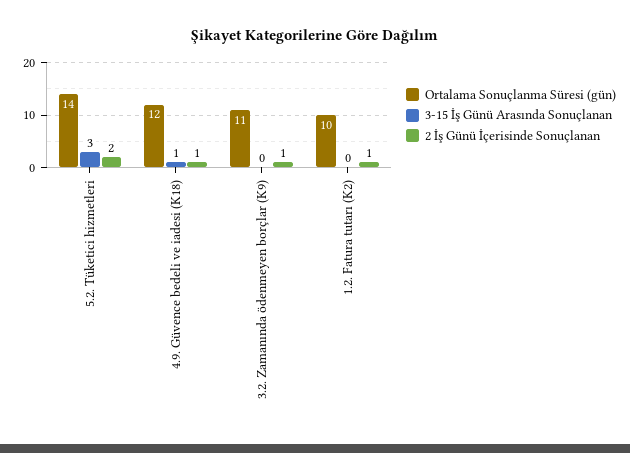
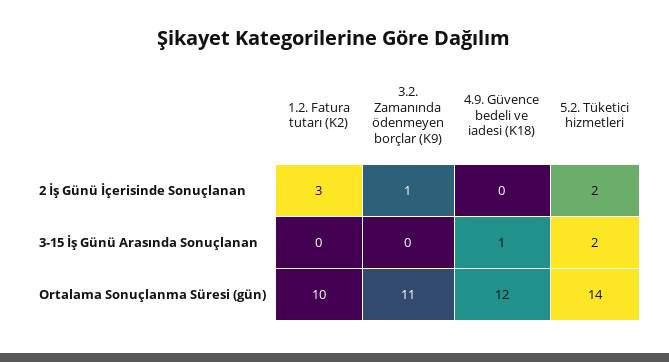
  {
    "Ortalama Sonuçlanma Süresi (gün)": {
      "5.2. Tüketici hizmetleri": 14,
      "4.9. Güvence bedeli ve iadesi (K18)": 12,
      "3.2. Zamanında ödenmeyen borçlar (K9)": 11,
      "1.2. Fatura tutarı (K2)": 10
    },
    "3-15 İş Günü Arasında Sonuçlanan": {
-     "5.2. Tüketici hizmetleri": 3,
+     "5.2. Tüketici hizmetleri": 2,
      "4.9. Güvence bedeli ve iadesi (K18)": 1,
      "3.2. Zamanında ödenmeyen borçlar (K9)": 0,
      "1.2. Fatura tutarı (K2)": 0
    },
    "2 İş Günü İçerisinde Sonuçlanan": {
      "5.2. Tüketici hizmetleri": 2,
-     "4.9. Güvence bedeli ve iadesi (K18)": 1,
+     "4.9. Güvence bedeli ve iadesi (K18)": 0,
      "3.2. Zamanında ödenmeyen borçlar (K9)": 1,
-     "1.2. Fatura tutarı (K2)": 1
+     "1.2. Fatura tutarı (K2)": 3
    }
  }

